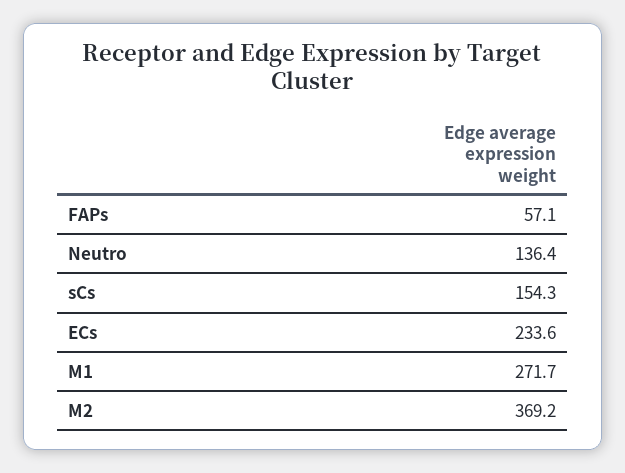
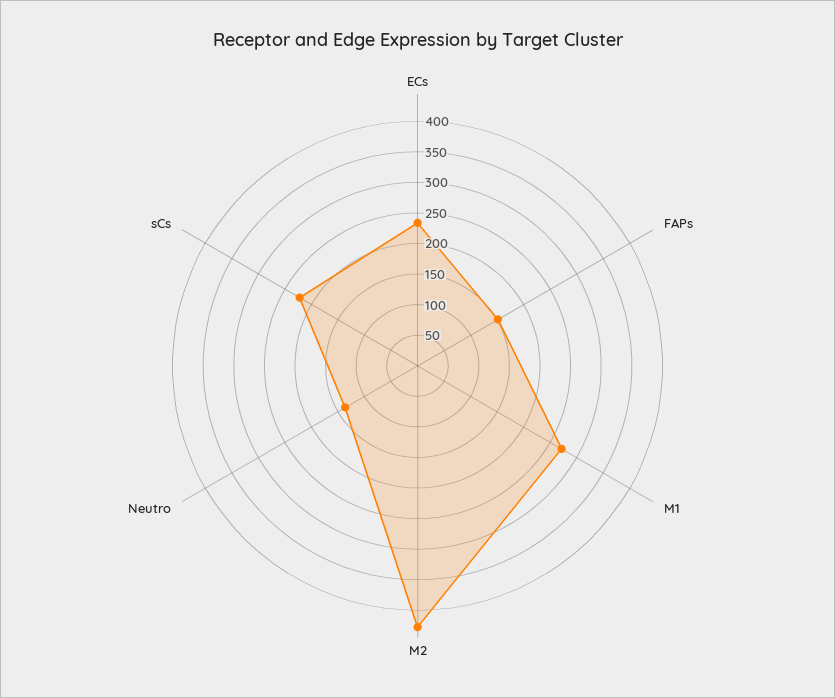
  {
-   "FAPs": 57.1,
+   "FAPs": 150,
    "Neutro": 136.4,
-   "sCs": 154.3,
+   "sCs": 225,
    "ECs": 233.6,
    "M1": 271.7,
-   "M2": 369.2
+   "M2": 425
  }

